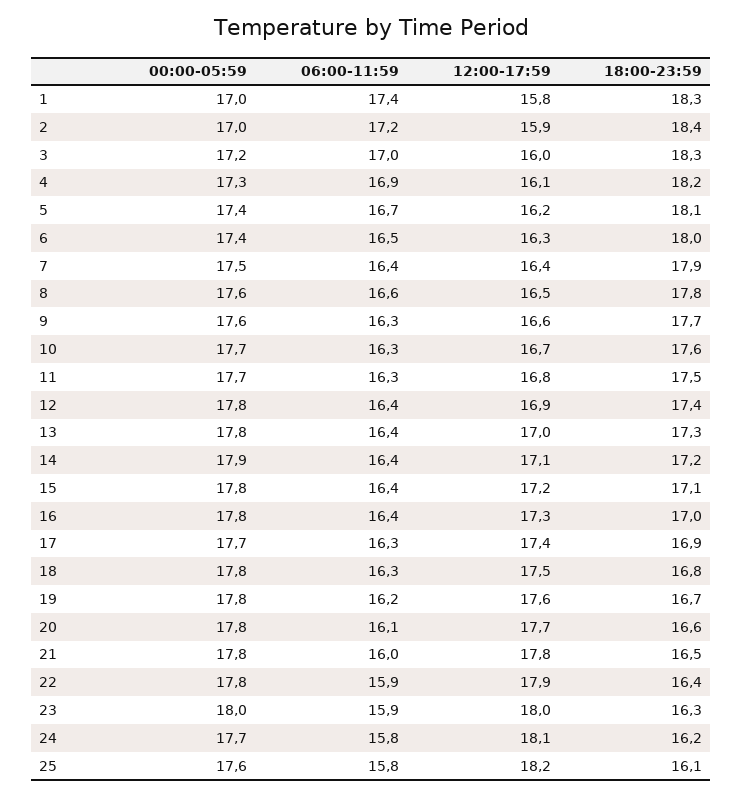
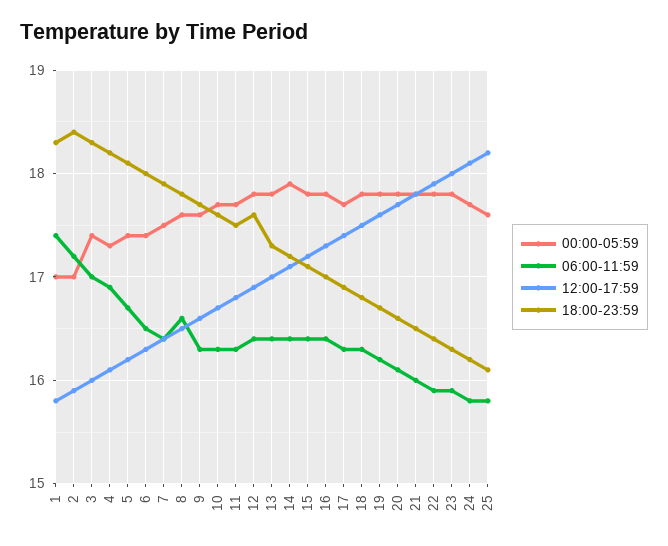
  {
    "00:00-05:59": {
      "1": 17,
      "2": 17,
-     "3": 17.2,
+     "3": 17.4,
      "4": 17.3,
      "5": 17.4,
      "6": 17.4,
      "7": 17.5,
      "8": 17.6,
      "9": 17.6,
      "10": 17.7,
      "11": 17.7,
      "12": 17.8,
      "13": 17.8,
      "14": 17.9,
      "15": 17.8,
      "16": 17.8,
      "17": 17.7,
      "18": 17.8,
      "19": 17.8,
      "20": 17.8,
      "21": 17.8,
      "22": 17.8,
-     "23": 18,
+     "23": 17.8,
      "24": 17.7,
      "25": 17.6
    },
    "06:00-11:59": {
      "1": 17.4,
      "2": 17.2,
      "3": 17,
      "4": 16.9,
      "5": 16.7,
      "6": 16.5,
      "7": 16.4,
      "8": 16.6,
      "9": 16.3,
      "10": 16.3,
      "11": 16.3,
      "12": 16.4,
      "13": 16.4,
      "14": 16.4,
      "15": 16.4,
      "16": 16.4,
      "17": 16.3,
      "18": 16.3,
      "19": 16.2,
      "20": 16.1,
      "21": 16,
      "22": 15.9,
      "23": 15.9,
      "24": 15.8,
      "25": 15.8
    },
    "12:00-17:59": {
      "1": 15.8,
      "2": 15.9,
      "3": 16,
      "4": 16.1,
      "5": 16.2,
      "6": 16.3,
      "7": 16.4,
      "8": 16.5,
      "9": 16.6,
      "10": 16.7,
      "11": 16.8,
      "12": 16.9,
      "13": 17,
      "14": 17.1,
      "15": 17.2,
      "16": 17.3,
      "17": 17.4,
      "18": 17.5,
      "19": 17.6,
      "20": 17.7,
      "21": 17.8,
      "22": 17.9,
      "23": 18,
      "24": 18.1,
      "25": 18.2
    },
    "18:00-23:59": {
      "1": 18.3,
      "2": 18.4,
      "3": 18.3,
      "4": 18.2,
      "5": 18.1,
      "6": 18,
      "7": 17.9,
      "8": 17.8,
      "9": 17.7,
      "10": 17.6,
      "11": 17.5,
-     "12": 17.4,
+     "12": 17.6,
      "13": 17.3,
      "14": 17.2,
      "15": 17.1,
      "16": 17,
      "17": 16.9,
      "18": 16.8,
      "19": 16.7,
      "20": 16.6,
      "21": 16.5,
      "22": 16.4,
      "23": 16.3,
      "24": 16.2,
      "25": 16.1
    }
  }

